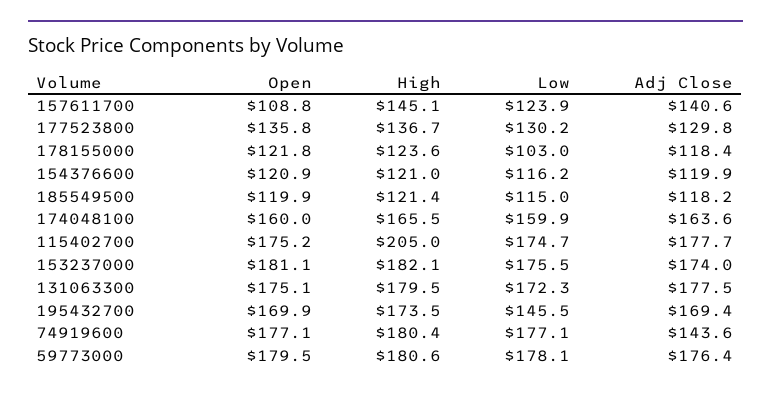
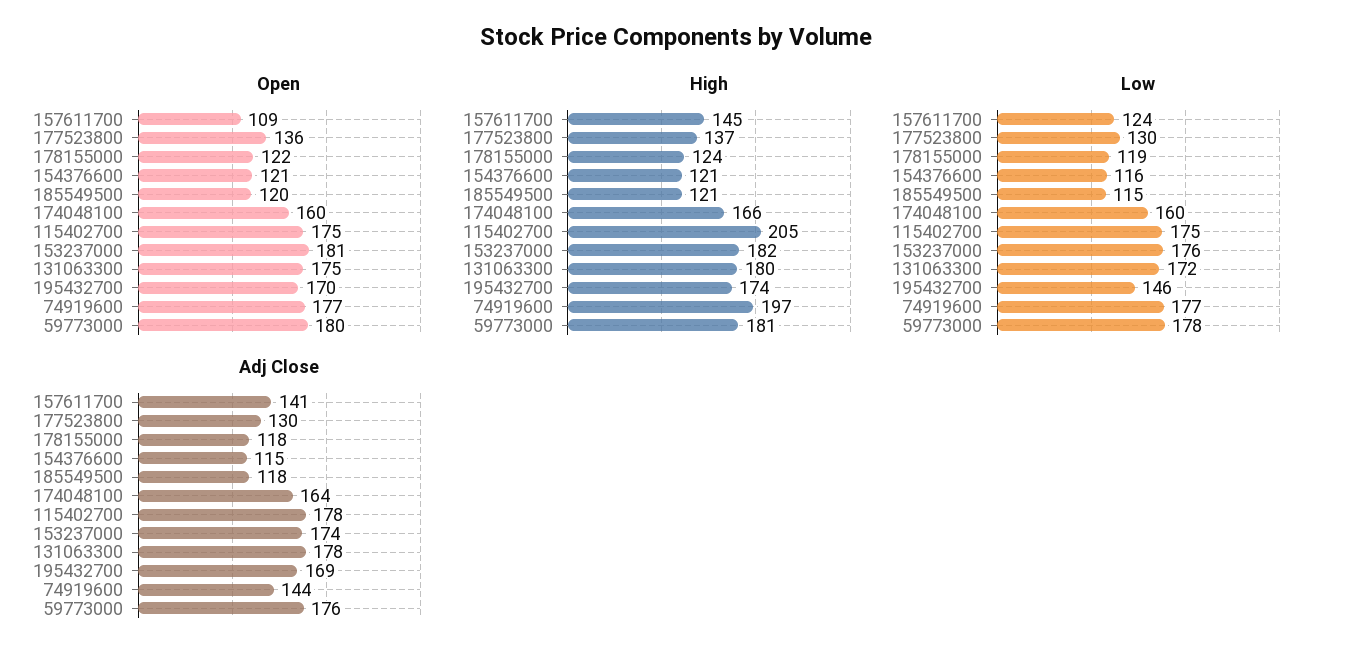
  {
    "Open": {
      "157611700": 108.8,
      "177523800": 135.8,
      "178155000": 121.8,
      "154376600": 120.9,
      "185549500": 119.9,
      "174048100": 160,
      "115402700": 175.2,
      "153237000": 181.1,
      "131063300": 175.1,
      "195432700": 169.9,
      "74919600": 177.1,
      "59773000": 179.5
    },
    "High": {
      "157611700": 145.1,
      "177523800": 136.7,
      "178155000": 123.6,
      "154376600": 121,
      "185549500": 121.4,
      "174048100": 165.5,
      "115402700": 205,
      "153237000": 182.1,
      "131063300": 179.5,
      "195432700": 173.5,
-     "74919600": 180.4,
+     "74919600": 197,
      "59773000": 180.6
    },
    "Low": {
      "157611700": 123.9,
      "177523800": 130.2,
-     "178155000": 103,
+     "178155000": 119,
      "154376600": 116.2,
      "185549500": 115,
      "174048100": 159.9,
      "115402700": 174.7,
      "153237000": 175.5,
      "131063300": 172.3,
      "195432700": 145.5,
      "74919600": 177.1,
      "59773000": 178.1
    },
    "Adj Close": {
      "157611700": 140.6,
      "177523800": 129.8,
      "178155000": 118.4,
-     "154376600": 119.9,
+     "154376600": 115,
      "185549500": 118.2,
      "174048100": 163.6,
      "115402700": 177.7,
      "153237000": 174,
      "131063300": 177.5,
      "195432700": 169.4,
      "74919600": 143.6,
      "59773000": 176.4
    }
  }

